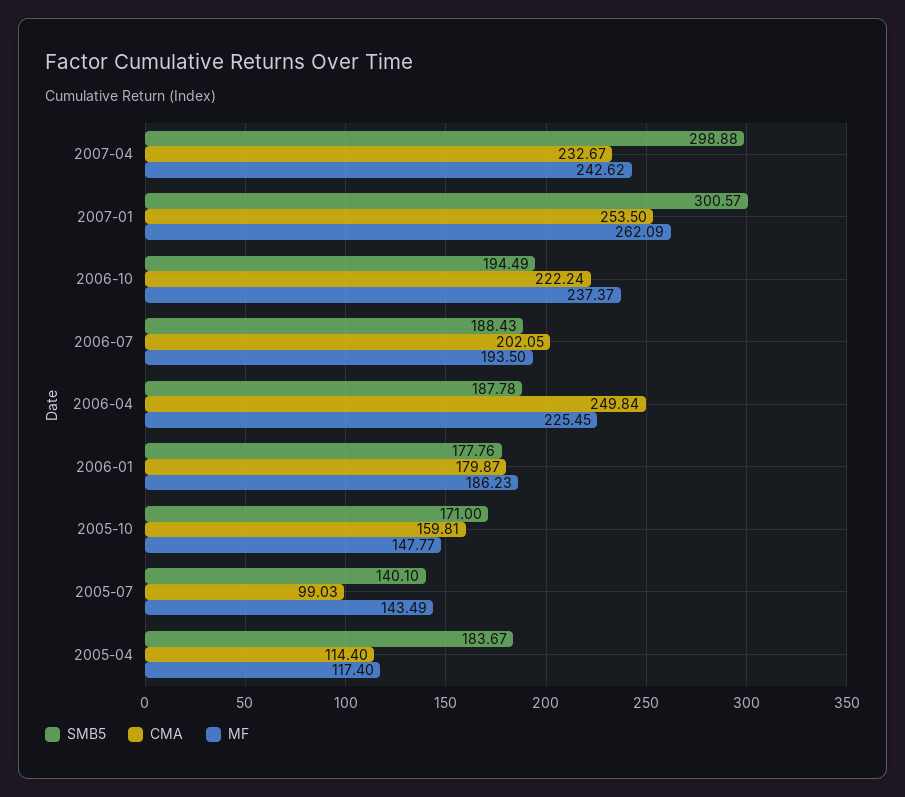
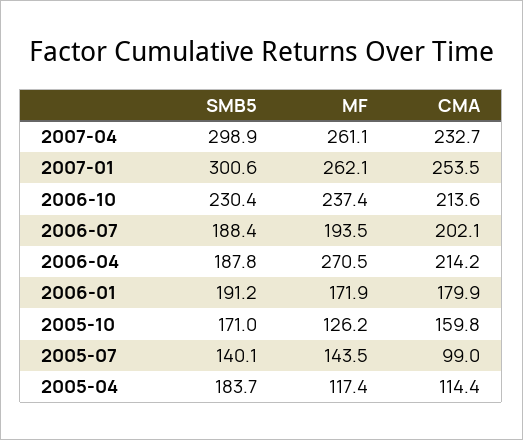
  {
    "SMB5": {
      "2007-04": 298.88,
      "2007-01": 300.57,
-     "2006-10": 194.49,
+     "2006-10": 230.4,
      "2006-07": 188.43,
      "2006-04": 187.78,
-     "2006-01": 177.76,
+     "2006-01": 191.2,
      "2005-10": 171,
      "2005-07": 140.1,
      "2005-04": 183.67
    },
    "CMA": {
      "2007-04": 232.67,
      "2007-01": 253.5,
-     "2006-10": 222.24,
+     "2006-10": 213.6,
      "2006-07": 202.05,
-     "2006-04": 249.84,
+     "2006-04": 214.2,
      "2006-01": 179.87,
      "2005-10": 159.81,
      "2005-07": 99.03,
      "2005-04": 114.4
    },
    "MF": {
-     "2007-04": 242.62,
+     "2007-04": 261.1,
      "2007-01": 262.09,
      "2006-10": 237.37,
      "2006-07": 193.5,
-     "2006-04": 225.45,
+     "2006-04": 270.5,
-     "2006-01": 186.23,
+     "2006-01": 171.9,
-     "2005-10": 147.77,
+     "2005-10": 126.2,
      "2005-07": 143.49,
      "2005-04": 117.4
    }
  }

